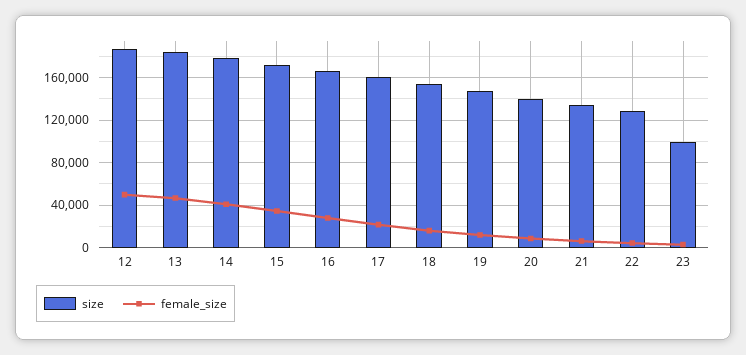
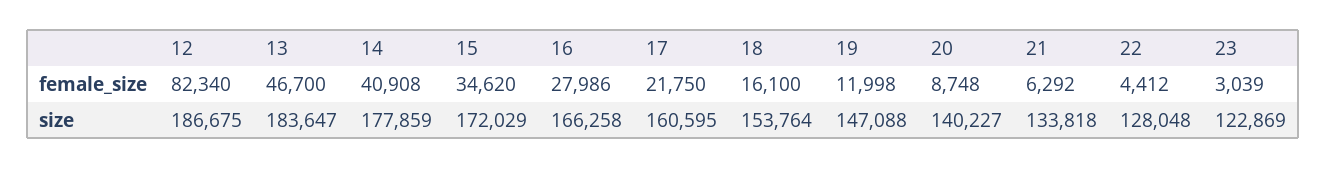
  {
    "size": {
      "12": 186675,
      "13": 183647,
      "14": 177859,
      "15": 172029,
      "16": 166258,
      "17": 160595,
      "18": 153764,
      "19": 147088,
      "20": 140227,
      "21": 133818,
      "22": 128048,
-     "23": 100000
+     "23": 122869
    },
    "female_size": {
-     "12": 50000,
+     "12": 82340,
      "13": 46700,
      "14": 40908,
      "15": 34620,
      "16": 27986,
      "17": 21750,
      "18": 16100,
      "19": 11998,
      "20": 8748,
      "21": 6292,
      "22": 4412,
      "23": 3039
    }
  }

